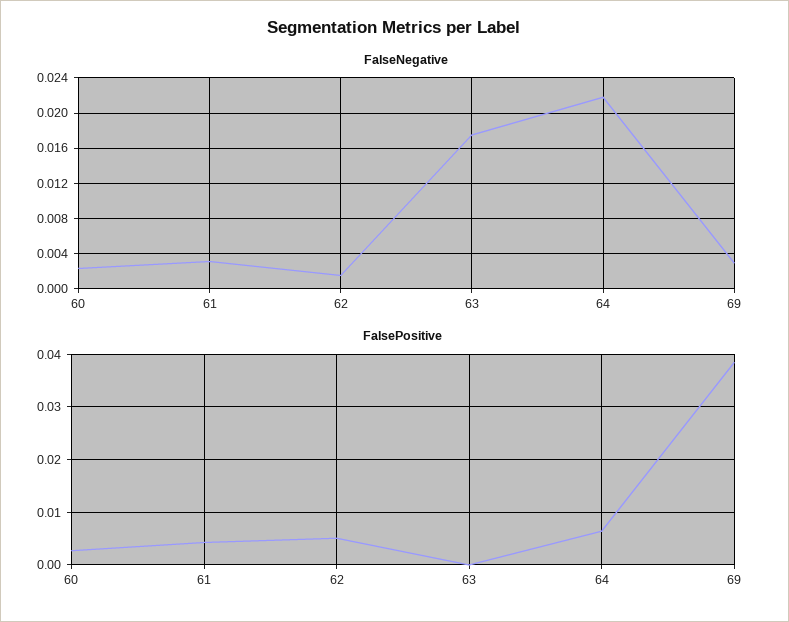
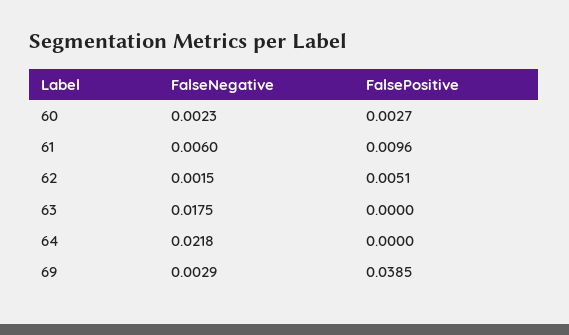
  {
    "FalseNegative": {
      "60": 0.0023,
-     "61": 0.003,
+     "61": 0.006,
      "62": 0.0015,
      "63": 0.0175,
      "64": 0.0218,
      "69": 0.0029
    },
    "FalsePositive": {
      "60": 0.0027,
-     "61": 0.004,
+     "61": 0.0096,
      "62": 0.0051,
      "63": 0,
-     "64": 0.006,
+     "64": 0,
      "69": 0.0385
    }
  }

